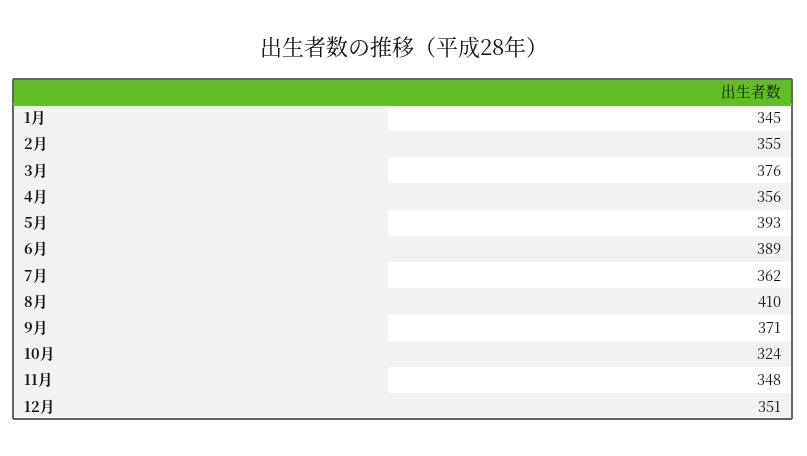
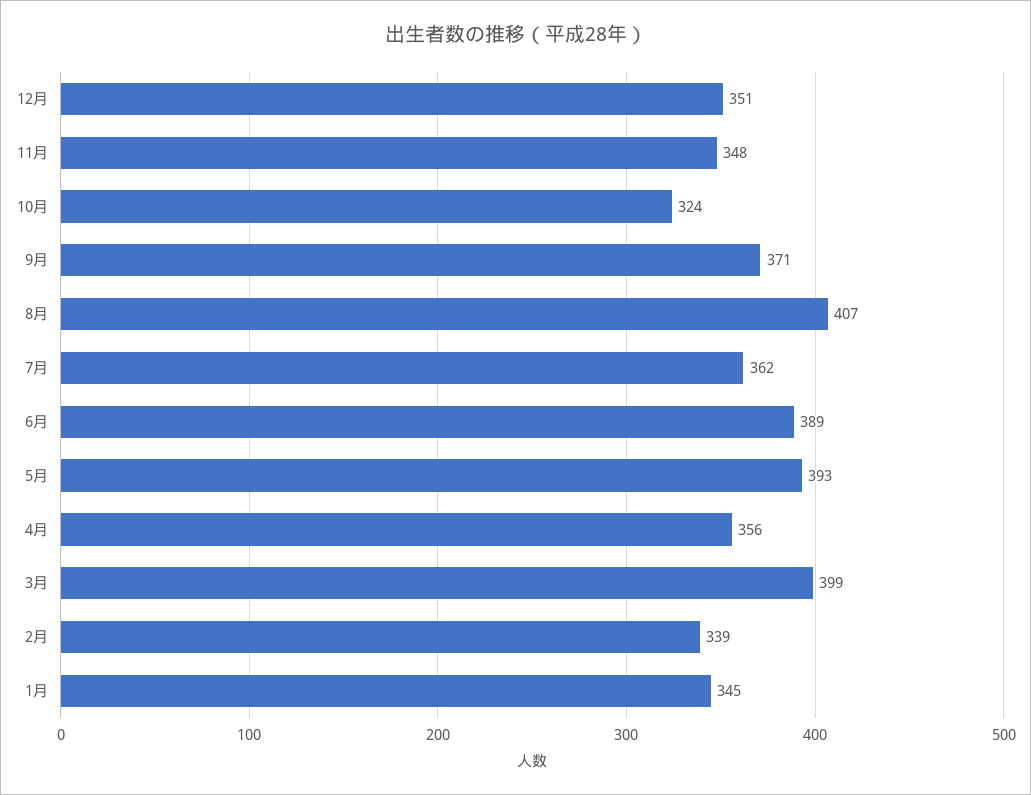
  {
    "1月": 345,
-   "2月": 355,
+   "2月": 339,
-   "3月": 376,
+   "3月": 399,
    "4月": 356,
    "5月": 393,
    "6月": 389,
    "7月": 362,
-   "8月": 410,
+   "8月": 407,
    "9月": 371,
    "10月": 324,
    "11月": 348,
    "12月": 351
  }

